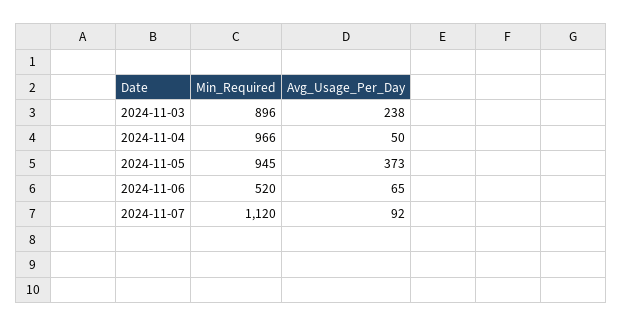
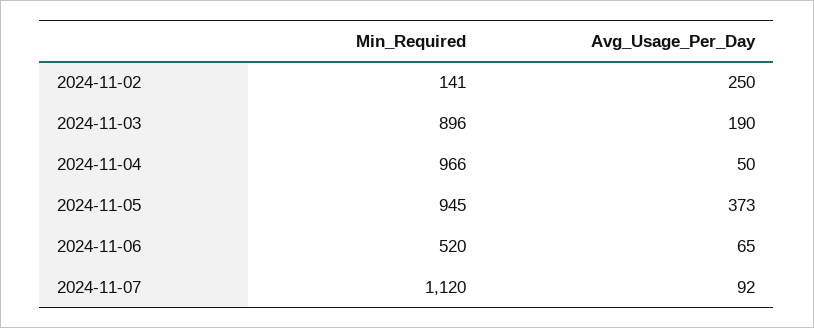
  {
    "Min_Required": {
      "2024-11-03": 896,
      "2024-11-04": 966,
      "2024-11-05": 945,
      "2024-11-06": 520,
-     "2024-11-07": 1120
+     "2024-11-07": 1120,
+     "2024-11-02": 141
    },
    "Avg_Usage_Per_Day": {
-     "2024-11-03": 238,
+     "2024-11-03": 190,
      "2024-11-04": 50,
      "2024-11-05": 373,
      "2024-11-06": 65,
-     "2024-11-07": 92
+     "2024-11-07": 92,
+     "2024-11-02": 250
    }
  }

